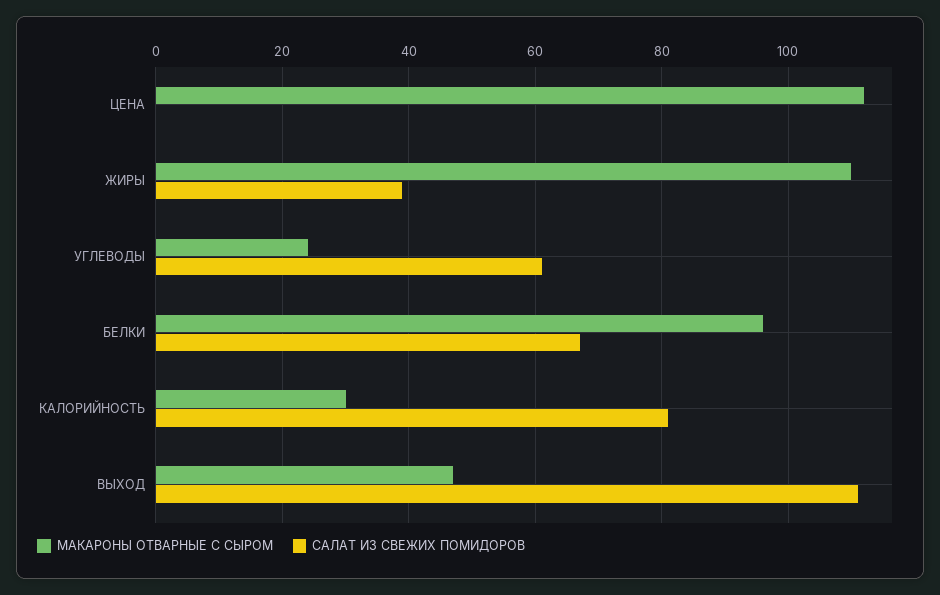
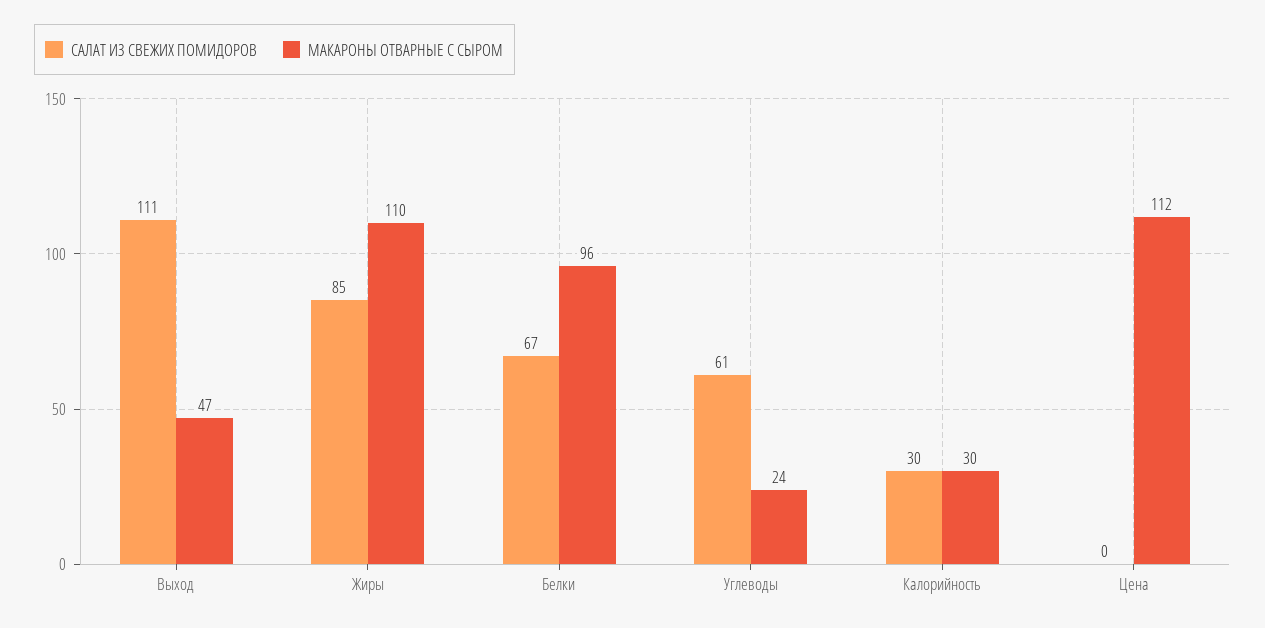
  {
    "МАКАРОНЫ ОТВАРНЫЕ С СЫРОМ": {
      "ЦЕНА": 112,
      "ЖИРЫ": 110,
      "УГЛЕВОДЫ": 24,
      "БЕЛКИ": 96,
      "КАЛОРИЙНОСТЬ": 30,
      "ВЫХОД": 47
    },
    "САЛАТ ИЗ СВЕЖИХ ПОМИДОРОВ": {
      "ЦЕНА": 0,
-     "ЖИРЫ": 40,
+     "ЖИРЫ": 85,
      "УГЛЕВОДЫ": 61,
      "БЕЛКИ": 67,
-     "КАЛОРИЙНОСТЬ": 80,
+     "КАЛОРИЙНОСТЬ": 30,
      "ВЫХОД": 111
    }
  }

